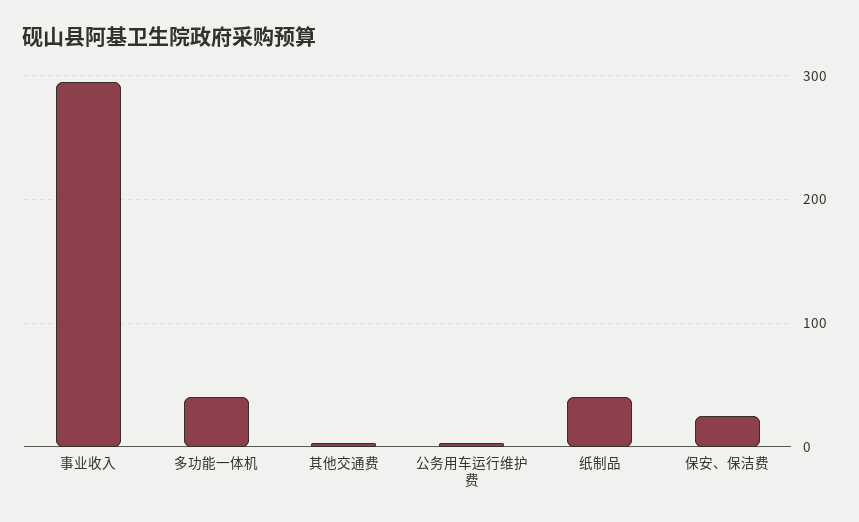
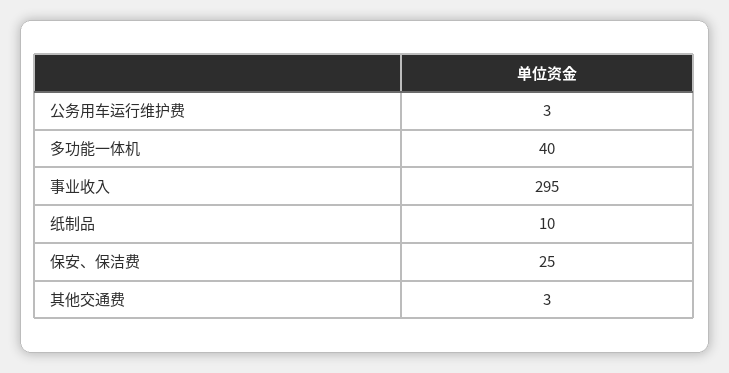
  {
    "事业收入": 295,
    "多功能一体机": 40,
    "其他交通费": 3,
    "公务用车运行维护费": 3,
-   "纸制品": 40,
+   "纸制品": 10,
    "保安、保洁费": 25
  }

